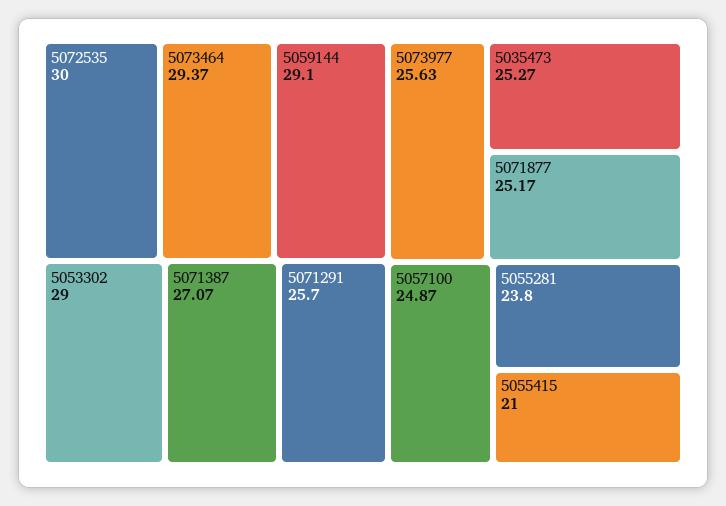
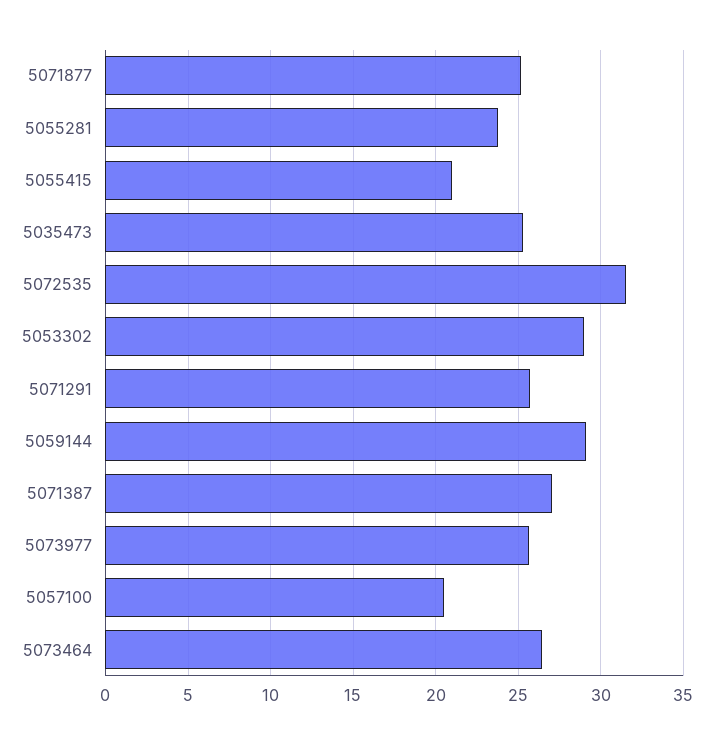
  {
-   "5072535": 30,
+   "5072535": 31.5,
-   "5073464": 29.37,
+   "5073464": 26.5,
    "5059144": 29.1,
    "5053302": 29,
    "5071387": 27.07,
    "5071291": 25.7,
    "5073977": 25.63,
    "5035473": 25.27,
    "5071877": 25.17,
-   "5057100": 24.87,
+   "5057100": 20.5,
    "5055281": 23.8,
    "5055415": 21
  }

